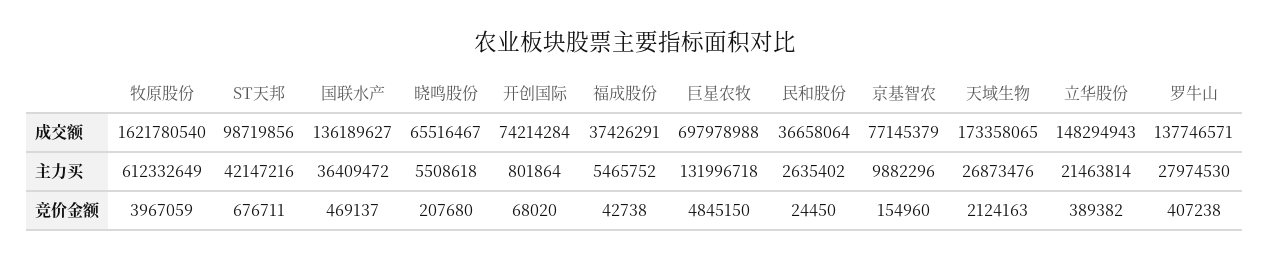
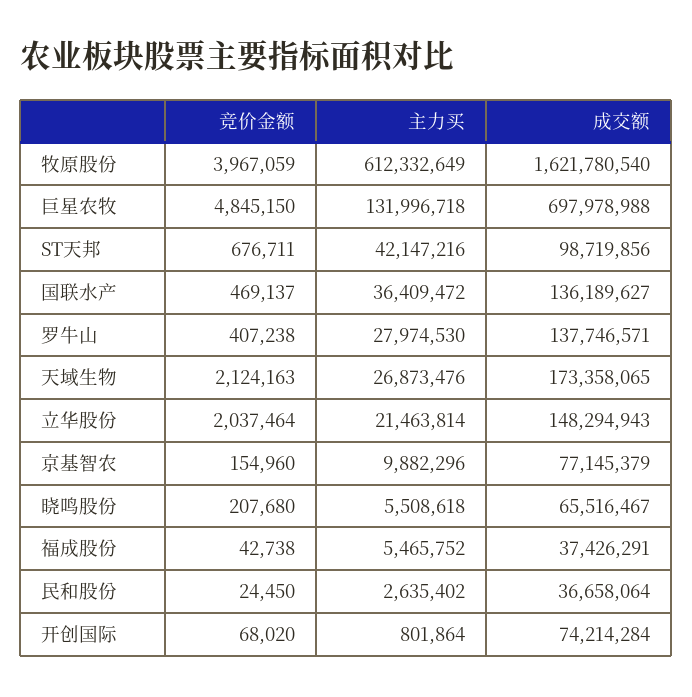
  {
    "牧原股份": {
      "成交额": 1621780540,
      "主力买": 612332649,
      "竞价金额": 3967059
    },
    "ST天邦": {
      "成交额": 98719856,
      "主力买": 42147216,
      "竞价金额": 676711
    },
    "国联水产": {
      "成交额": 136189627,
      "主力买": 36409472,
      "竞价金额": 469137
    },
    "晓鸣股份": {
      "成交额": 65516467,
      "主力买": 5508618,
      "竞价金额": 207680
    },
    "开创国际": {
      "成交额": 74214284,
      "主力买": 801864,
      "竞价金额": 68020
    },
    "福成股份": {
      "成交额": 37426291,
      "主力买": 5465752,
      "竞价金额": 42738
    },
    "巨星农牧": {
      "成交额": 697978988,
      "主力买": 131996718,
      "竞价金额": 4845150
    },
    "民和股份": {
      "成交额": 36658064,
      "主力买": 2635402,
      "竞价金额": 24450
    },
    "京基智农": {
      "成交额": 77145379,
      "主力买": 9882296,
      "竞价金额": 154960
    },
    "天域生物": {
      "成交额": 173358065,
      "主力买": 26873476,
      "竞价金额": 2124163
    },
    "立华股份": {
      "成交额": 148294943,
      "主力买": 21463814,
-     "竞价金额": 389382
+     "竞价金额": 2037464
    },
    "罗牛山": {
      "成交额": 137746571,
      "主力买": 27974530,
      "竞价金额": 407238
    }
  }

